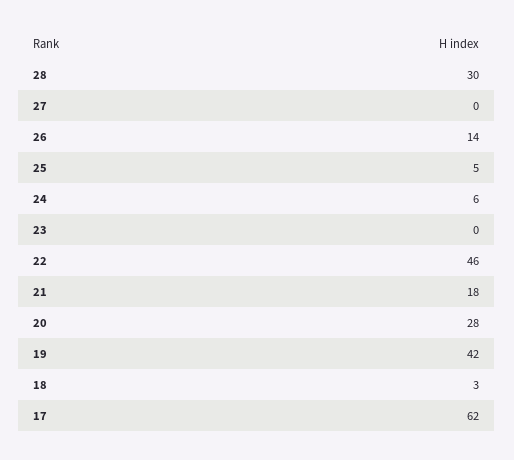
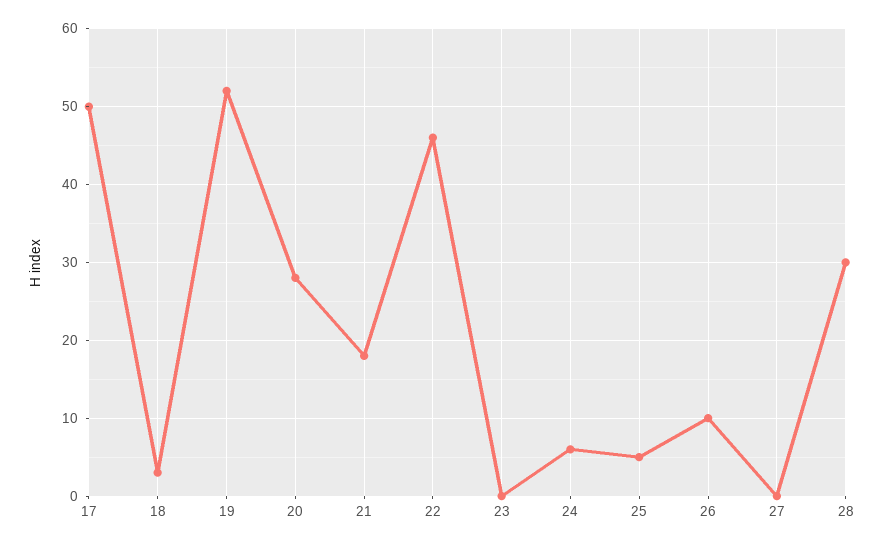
  {
    "28": 30,
    "27": 0,
-   "26": 14,
+   "26": 10,
    "25": 5,
    "24": 6,
    "23": 0,
    "22": 46,
    "21": 18,
    "20": 28,
-   "19": 42,
+   "19": 52,
    "18": 3,
-   "17": 62
+   "17": 50
  }

